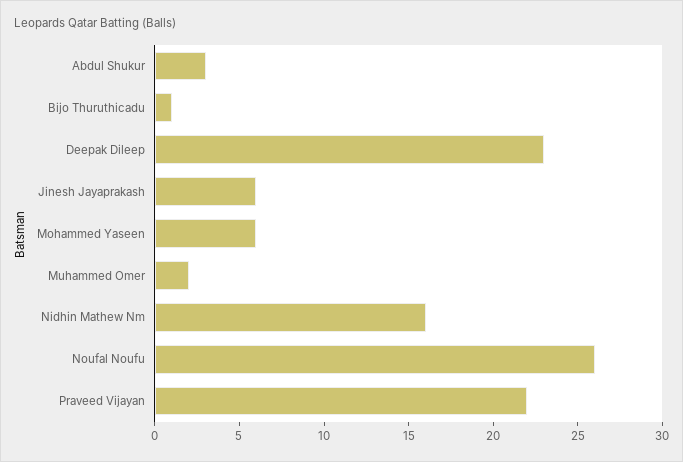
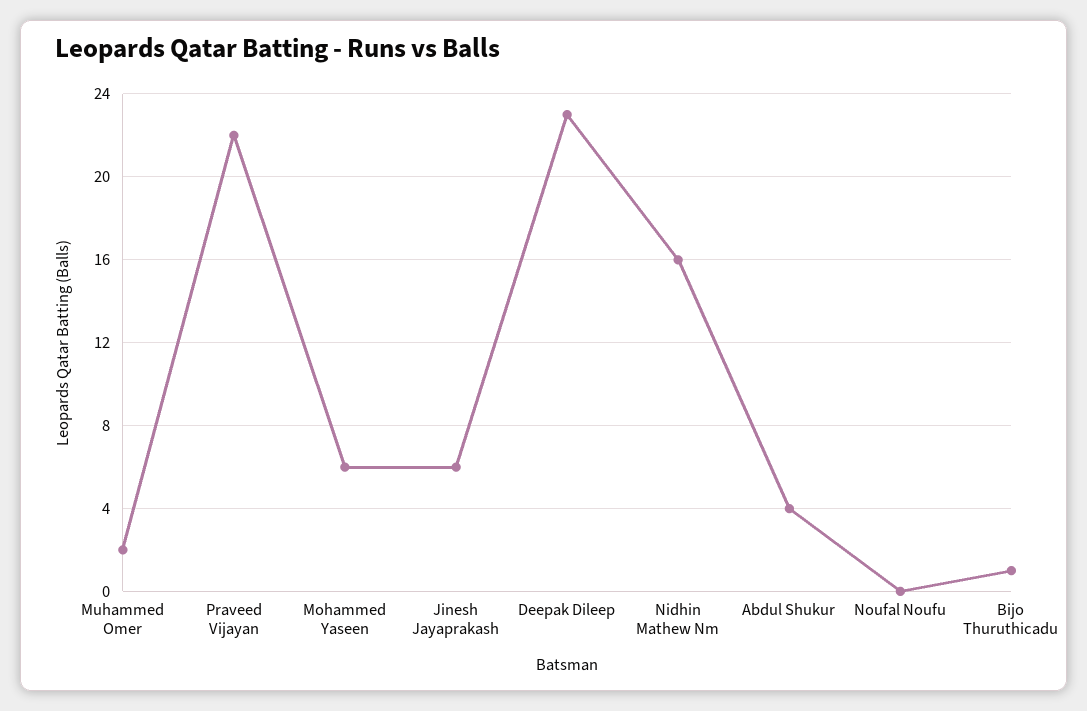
  {
-   "Abdul Shukur": 3,
+   "Abdul Shukur": 4,
    "Bijo Thuruthicadu": 1,
    "Deepak Dileep": 23,
    "Jinesh Jayaprakash": 6,
    "Mohammed Yaseen": 6,
    "Muhammed Omer": 2,
    "Nidhin Mathew Nm": 16,
-   "Noufal Noufu": 26,
+   "Noufal Noufu": 0,
    "Praveed Vijayan": 22
  }

